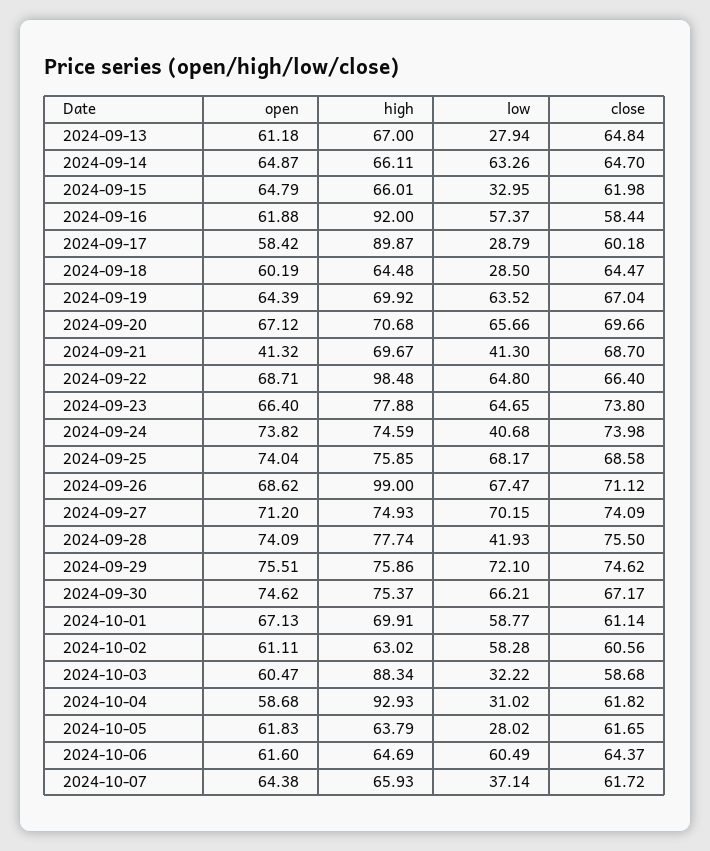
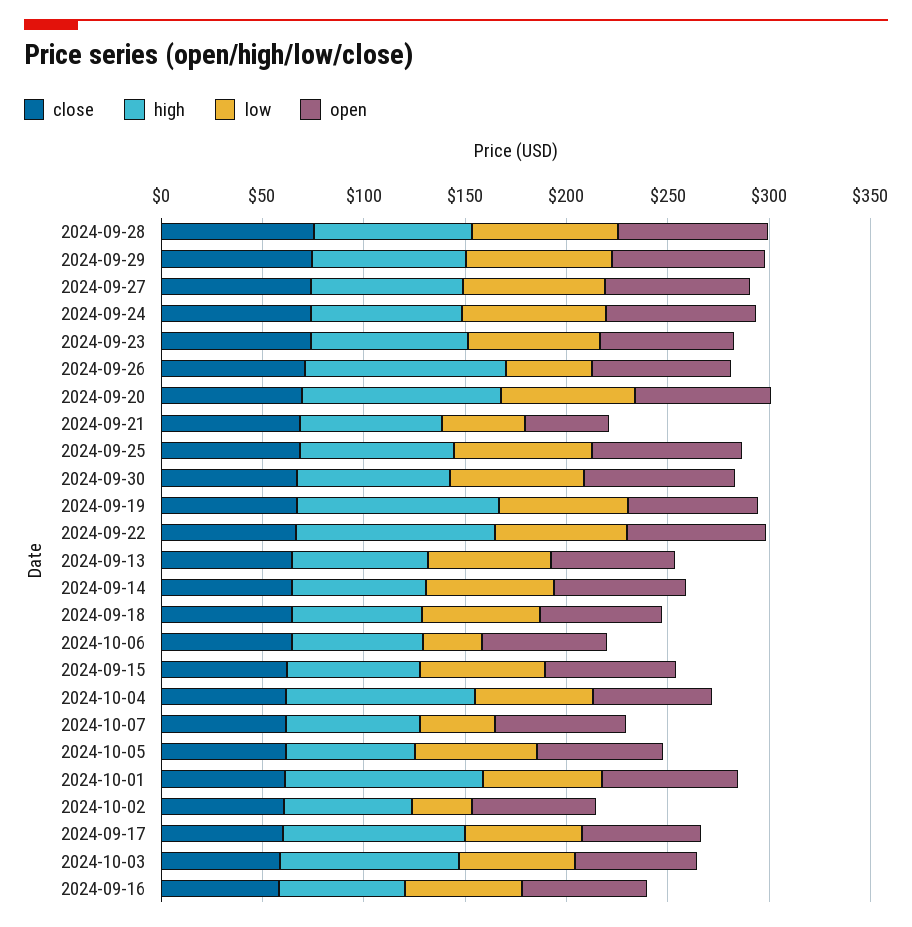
  {
    "open": {
      "2024-09-13": 61.18,
      "2024-09-14": 64.87,
      "2024-09-15": 64.79,
      "2024-09-16": 61.88,
      "2024-09-17": 58.42,
      "2024-09-18": 60.19,
      "2024-09-19": 64.39,
      "2024-09-20": 67.12,
      "2024-09-21": 41.32,
      "2024-09-22": 68.71,
      "2024-09-23": 66.4,
      "2024-09-24": 73.82,
      "2024-09-25": 74.04,
      "2024-09-26": 68.62,
      "2024-09-27": 71.2,
      "2024-09-28": 74.09,
      "2024-09-29": 75.51,
      "2024-09-30": 74.62,
      "2024-10-01": 67.13,
      "2024-10-02": 61.11,
      "2024-10-03": 60.47,
      "2024-10-04": 58.68,
      "2024-10-05": 61.83,
      "2024-10-06": 61.6,
      "2024-10-07": 64.38
    },
    "high": {
      "2024-09-13": 67,
      "2024-09-14": 66.11,
      "2024-09-15": 66.01,
-     "2024-09-16": 92,
+     "2024-09-16": 60,
      "2024-09-17": 89.87,
      "2024-09-18": 64.48,
-     "2024-09-19": 69.92,
+     "2024-09-19": 100,
-     "2024-09-20": 70.68,
+     "2024-09-20": 100,
      "2024-09-21": 69.67,
      "2024-09-22": 98.48,
      "2024-09-23": 77.88,
      "2024-09-24": 74.59,
      "2024-09-25": 75.85,
      "2024-09-26": 99,
      "2024-09-27": 74.93,
      "2024-09-28": 77.74,
      "2024-09-29": 75.86,
      "2024-09-30": 75.37,
-     "2024-10-01": 69.91,
+     "2024-10-01": 100,
      "2024-10-02": 63.02,
      "2024-10-03": 88.34,
      "2024-10-04": 92.93,
      "2024-10-05": 63.79,
      "2024-10-06": 64.69,
      "2024-10-07": 65.93
    },
    "low": {
-     "2024-09-13": 27.94,
+     "2024-09-13": 60,
      "2024-09-14": 63.26,
-     "2024-09-15": 32.95,
+     "2024-09-15": 60,
      "2024-09-16": 57.37,
-     "2024-09-17": 28.79,
+     "2024-09-17": 60,
-     "2024-09-18": 28.5,
+     "2024-09-18": 60,
      "2024-09-19": 63.52,
      "2024-09-20": 65.66,
      "2024-09-21": 41.3,
      "2024-09-22": 64.8,
      "2024-09-23": 64.65,
-     "2024-09-24": 40.68,
+     "2024-09-24": 70,
      "2024-09-25": 68.17,
-     "2024-09-26": 67.47,
+     "2024-09-26": 40,
      "2024-09-27": 70.15,
-     "2024-09-28": 41.93,
+     "2024-09-28": 70,
      "2024-09-29": 72.1,
      "2024-09-30": 66.21,
      "2024-10-01": 58.77,
-     "2024-10-02": 58.28,
+     "2024-10-02": 30,
-     "2024-10-03": 32.22,
+     "2024-10-03": 60,
-     "2024-10-04": 31.02,
+     "2024-10-04": 60,
-     "2024-10-05": 28.02,
+     "2024-10-05": 60,
-     "2024-10-06": 60.49,
+     "2024-10-06": 30,
      "2024-10-07": 37.14
    },
    "close": {
      "2024-09-13": 64.84,
      "2024-09-14": 64.7,
      "2024-09-15": 61.98,
      "2024-09-16": 58.44,
      "2024-09-17": 60.18,
      "2024-09-18": 64.47,
      "2024-09-19": 67.04,
      "2024-09-20": 69.66,
      "2024-09-21": 68.7,
      "2024-09-22": 66.4,
      "2024-09-23": 73.8,
      "2024-09-24": 73.98,
      "2024-09-25": 68.58,
      "2024-09-26": 71.12,
      "2024-09-27": 74.09,
      "2024-09-28": 75.5,
      "2024-09-29": 74.62,
      "2024-09-30": 67.17,
      "2024-10-01": 61.14,
      "2024-10-02": 60.56,
      "2024-10-03": 58.68,
      "2024-10-04": 61.82,
      "2024-10-05": 61.65,
      "2024-10-06": 64.37,
      "2024-10-07": 61.72
    }
  }

